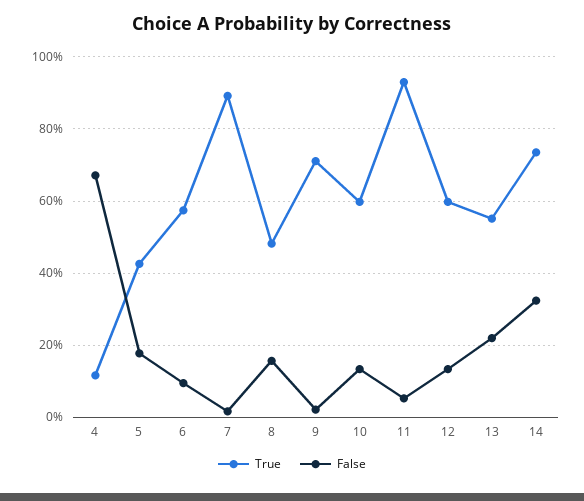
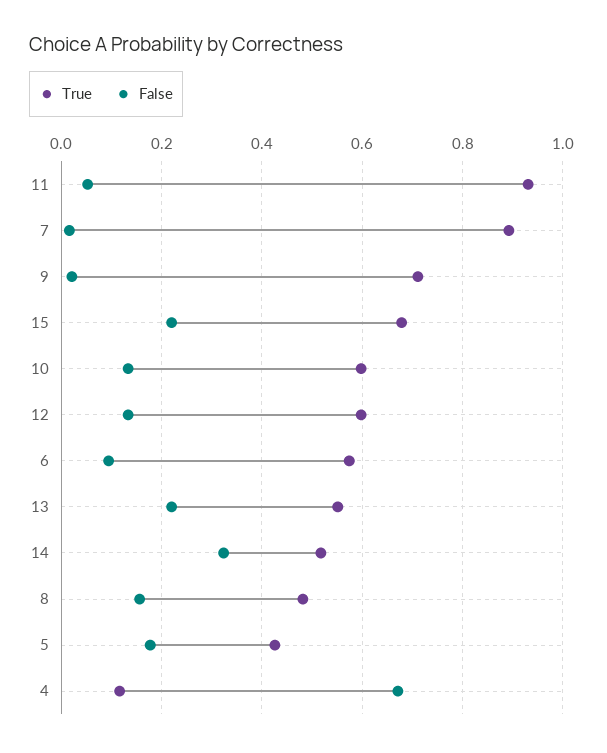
  {
    "True": {
      "4": 0.12,
      "5": 0.42,
      "6": 0.58,
      "7": 0.9,
      "8": 0.48,
      "9": 0.72,
      "10": 0.6,
      "11": 0.94,
      "12": 0.6,
      "13": 0.56,
-     "14": 0.74
+     "14": 0.52,
+     "15": 0.68
    },
    "False": {
      "4": 0.68,
      "5": 0.18,
      "6": 0.1,
      "7": 0.02,
      "8": 0.16,
      "9": 0.02,
      "10": 0.14,
      "11": 0.06,
      "12": 0.14,
      "13": 0.22,
-     "14": 0.32
+     "14": 0.32,
+     "15": 0.22
    }
  }

